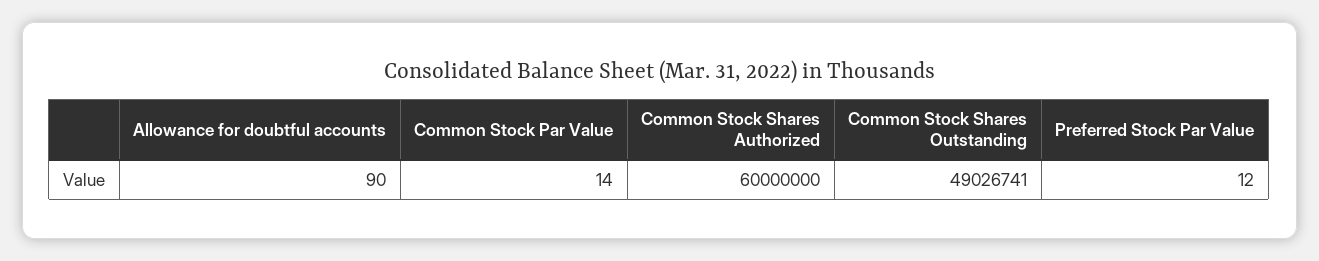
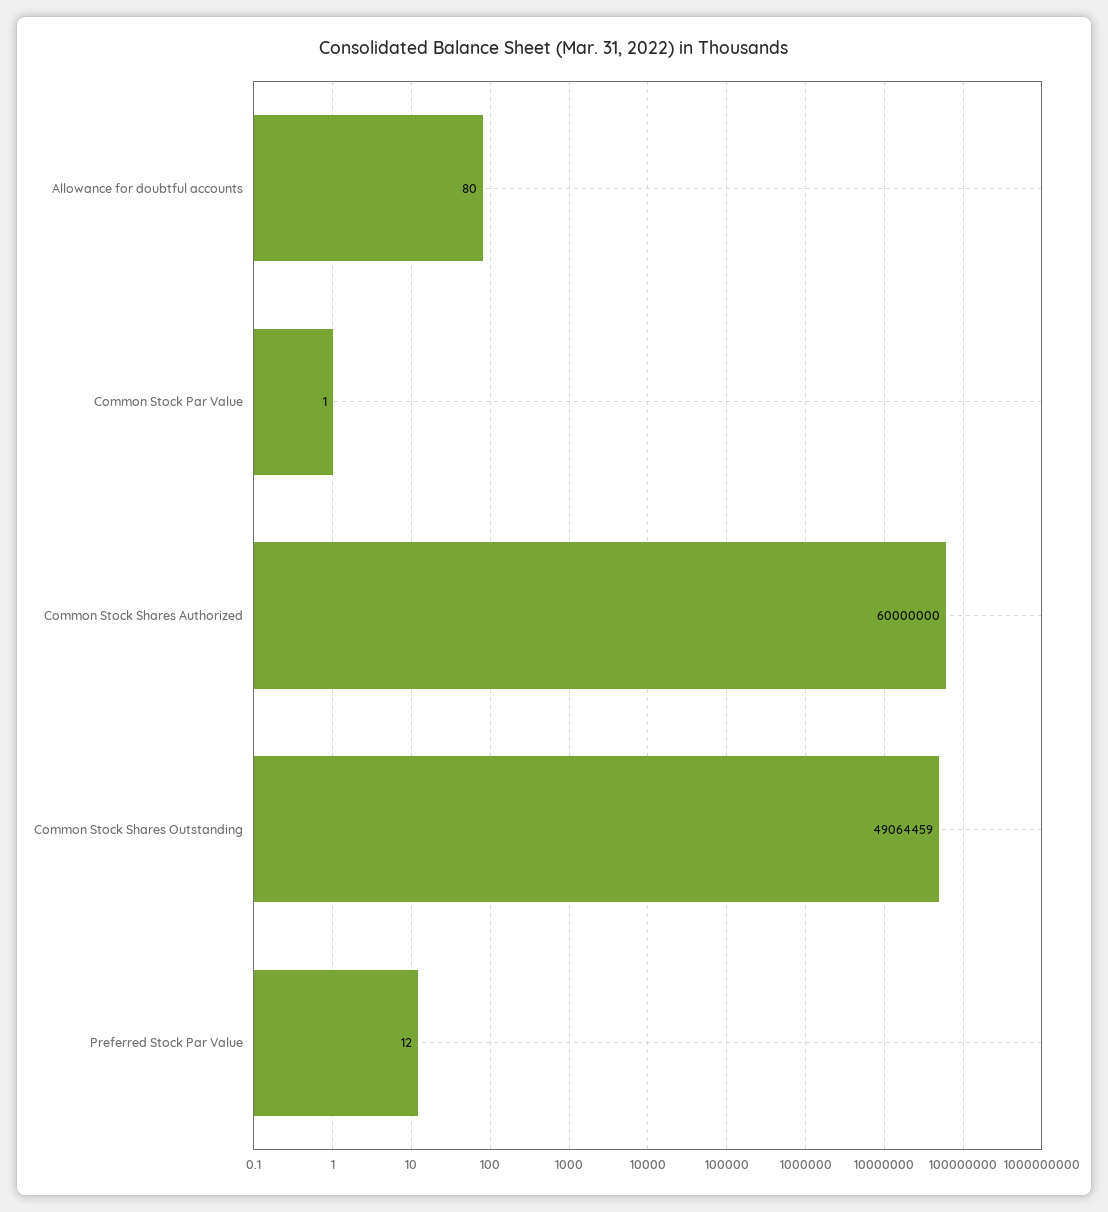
  {
-   "Allowance for doubtful accounts": 90,
+   "Allowance for doubtful accounts": 80,
-   "Common Stock Par Value": 14,
+   "Common Stock Par Value": 1,
    "Common Stock Shares Authorized": 60000000,
-   "Common Stock Shares Outstanding": 49026741,
+   "Common Stock Shares Outstanding": 49064459,
    "Preferred Stock Par Value": 12
  }

